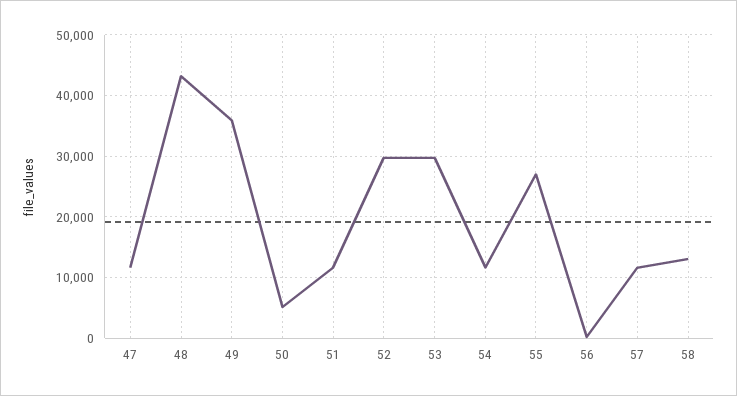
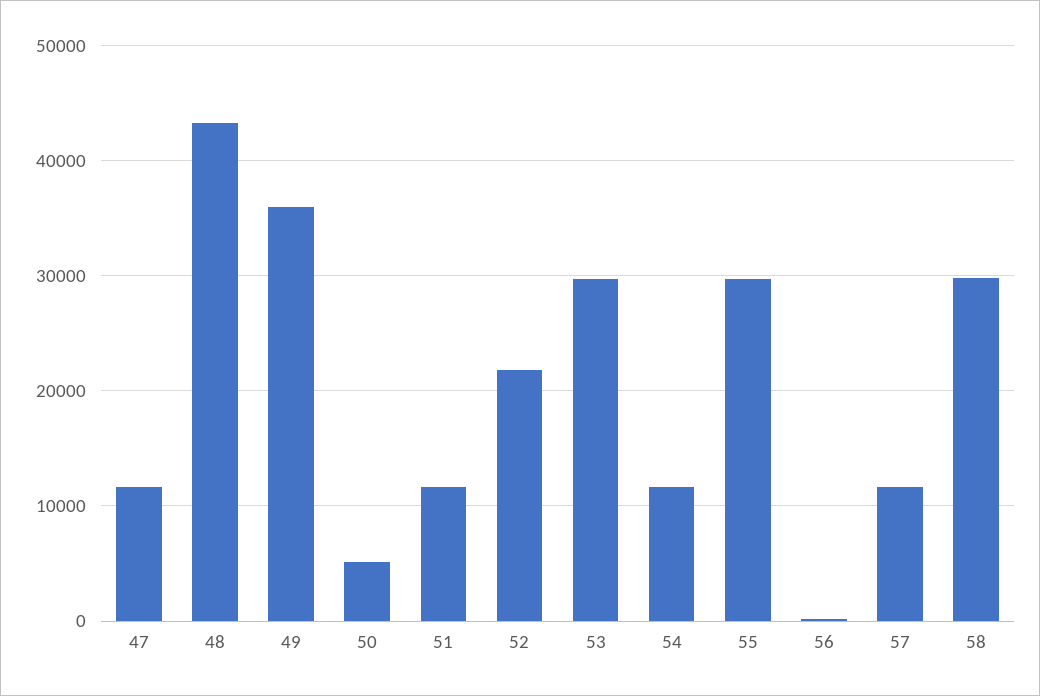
  {
    "47": 12000,
    "48": 43000,
    "49": 36000,
    "50": 5000,
    "51": 12000,
-   "52": 30000,
+   "52": 22000,
    "53": 30000,
    "54": 12000,
-   "55": 27000,
+   "55": 30000,
    "56": 0,
    "57": 12000,
-   "58": 13000
+   "58": 30000
  }

